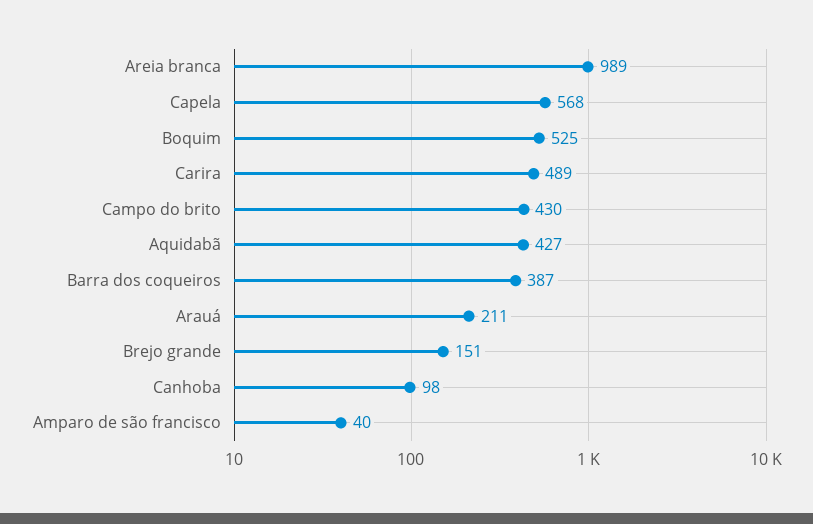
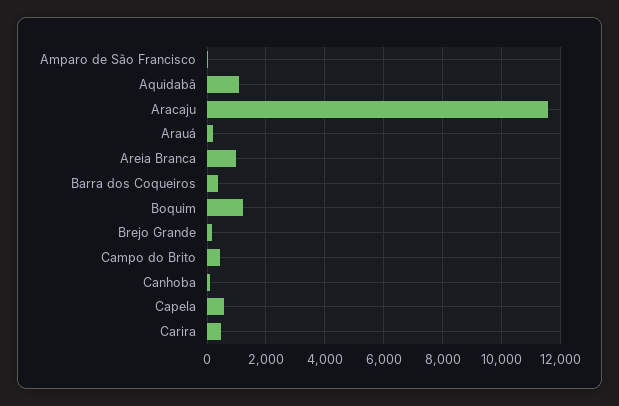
  {
    "Areia branca": 989,
    "Capela": 568,
-   "Boquim": 525,
+   "Boquim": 1250,
    "Carira": 489,
    "Campo do brito": 430,
-   "Aquidabã": 427,
+   "Aquidabã": 1000,
    "Barra dos coqueiros": 387,
    "Arauá": 211,
    "Brejo grande": 151,
    "Canhoba": 98,
-   "Amparo de são francisco": 40
+   "Amparo de são francisco": 40,
+   "Aracaju": 11500
  }

